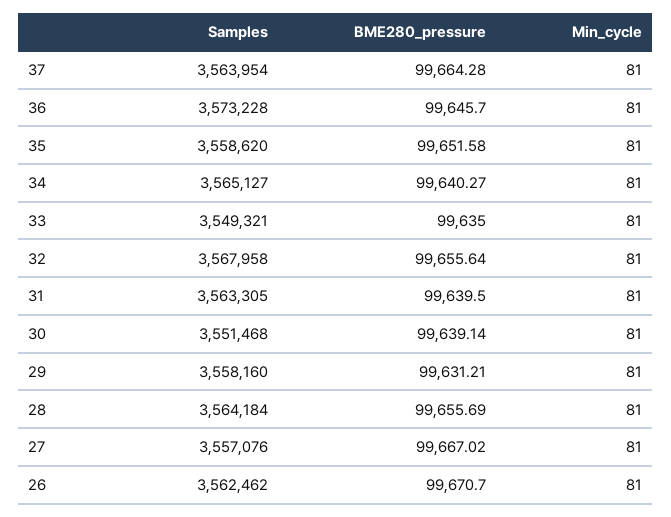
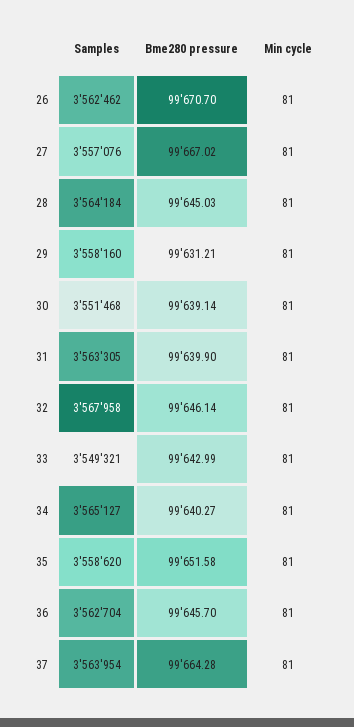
  {
    "Samples": {
      "37": 3563954,
-     "36": 3573228,
+     "36": 3562704,
      "35": 3558620,
      "34": 3565127,
      "33": 3549321,
      "32": 3567958,
      "31": 3563305,
      "30": 3551468,
      "29": 3558160,
      "28": 3564184,
      "27": 3557076,
      "26": 3562462
    },
    "BME280_pressure": {
      "37": 99664.28,
      "36": 99645.7,
      "35": 99651.58,
      "34": 99640.27,
-     "33": 99635,
+     "33": 99642.99,
-     "32": 99655.64,
+     "32": 99646.14,
-     "31": 99639.5,
+     "31": 99639.9,
      "30": 99639.14,
      "29": 99631.21,
-     "28": 99655.69,
+     "28": 99645.03,
      "27": 99667.02,
      "26": 99670.7
    },
    "Min_cycle": {
      "37": 81,
      "36": 81,
      "35": 81,
      "34": 81,
      "33": 81,
      "32": 81,
      "31": 81,
      "30": 81,
      "29": 81,
      "28": 81,
      "27": 81,
      "26": 81
    }
  }

